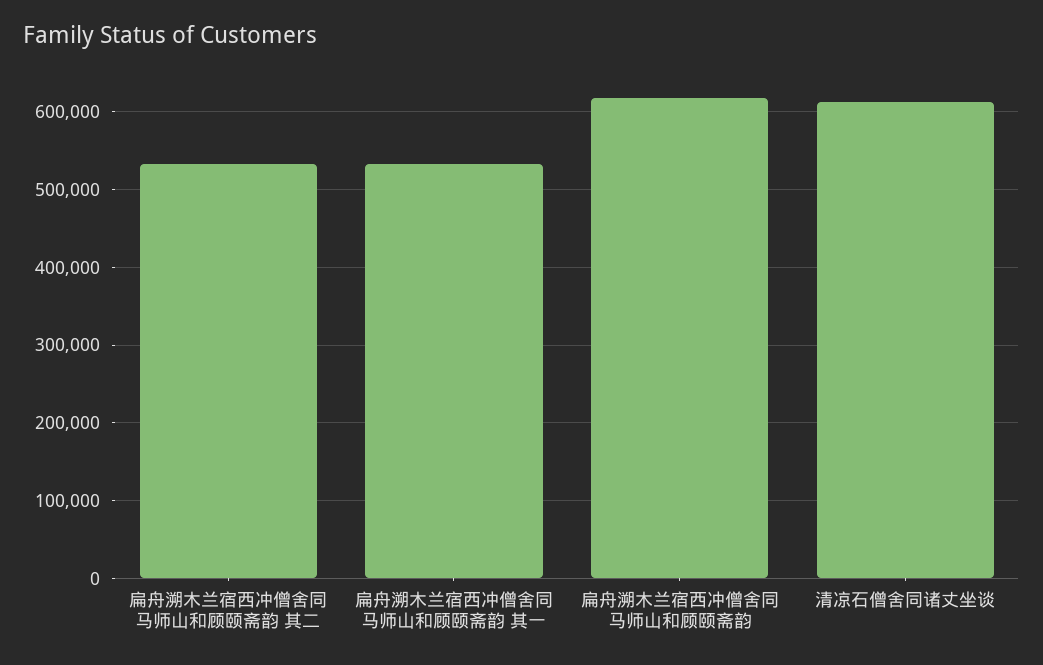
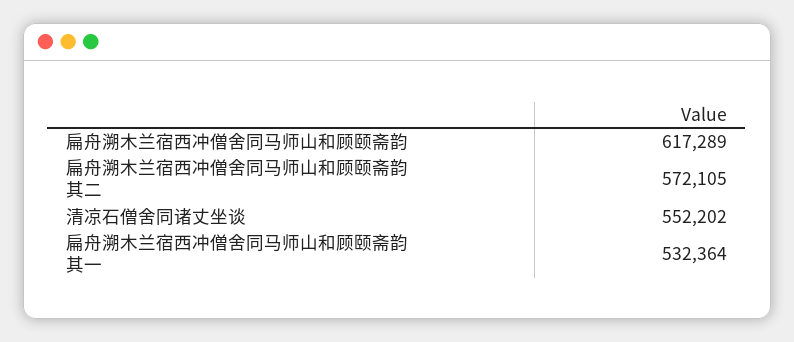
  {
-   "扁舟溯木兰宿西冲僧舍同马师山和顾颐斋韵 其二": 530000,
+   "扁舟溯木兰宿西冲僧舍同马师山和顾颐斋韵 其二": 572105,
    "扁舟溯木兰宿西冲僧舍同马师山和顾颐斋韵 其一": 532364,
    "扁舟溯木兰宿西冲僧舍同马师山和顾颐斋韵": 617289,
-   "清凉石僧舍同诸丈坐谈": 610000
+   "清凉石僧舍同诸丈坐谈": 552202
  }

